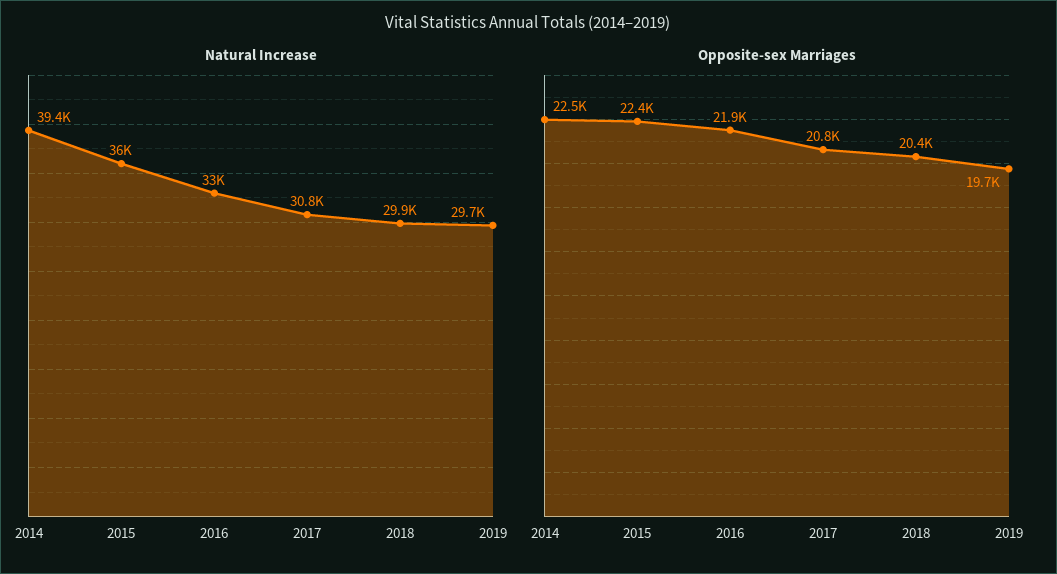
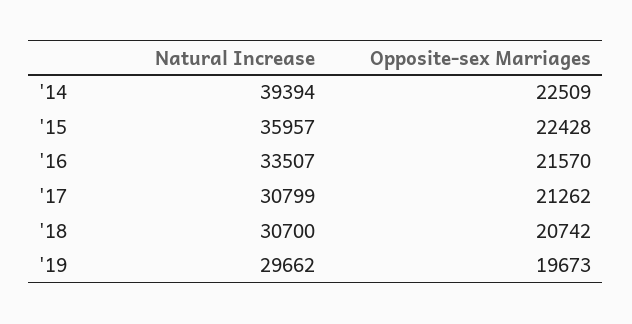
  {
    "Natural Increase": {
      "2014": 39394,
      "2015": 35957,
-     "2016": 33000,
+     "2016": 33507,
      "2017": 30799,
-     "2018": 29900,
+     "2018": 30700,
      "2019": 29662
    },
    "Opposite-sex Marriages": {
      "2014": 22509,
      "2015": 22428,
-     "2016": 21900,
+     "2016": 21570,
-     "2017": 20800,
+     "2017": 21262,
-     "2018": 20400,
+     "2018": 20742,
      "2019": 19673
    }
  }

